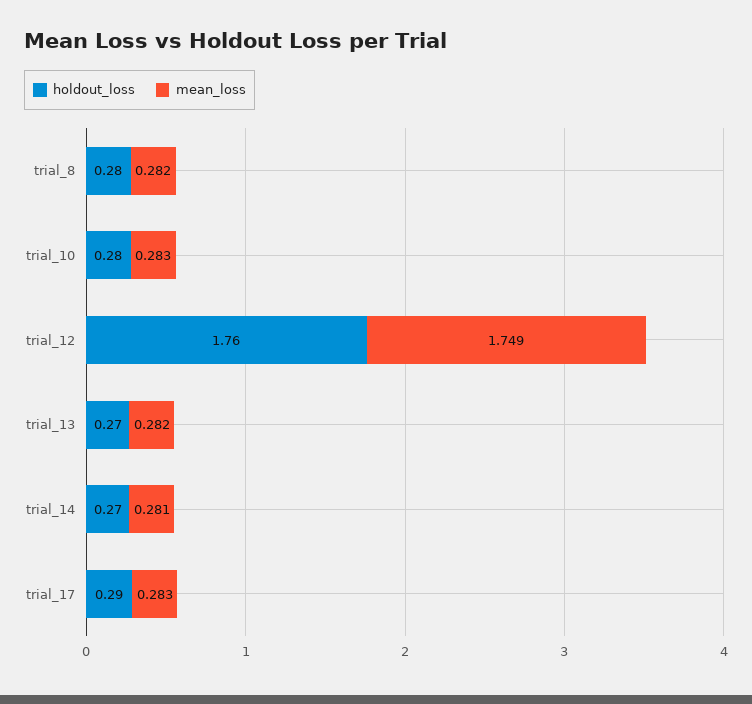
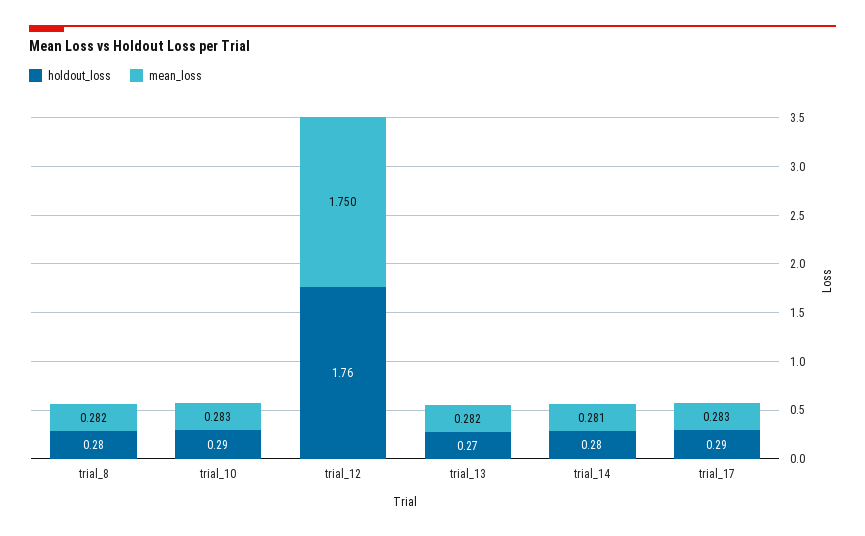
  {
    "holdout_loss": {
      "trial_8": 0.28,
-     "trial_10": 0.28,
+     "trial_10": 0.29,
      "trial_12": 1.76,
      "trial_13": 0.27,
-     "trial_14": 0.27,
+     "trial_14": 0.28,
      "trial_17": 0.29
    },
    "mean_loss": {
      "trial_8": 0.282,
      "trial_10": 0.283,
-     "trial_12": 1.749,
+     "trial_12": 1.75,
      "trial_13": 0.282,
      "trial_14": 0.281,
      "trial_17": 0.283
    }
  }

